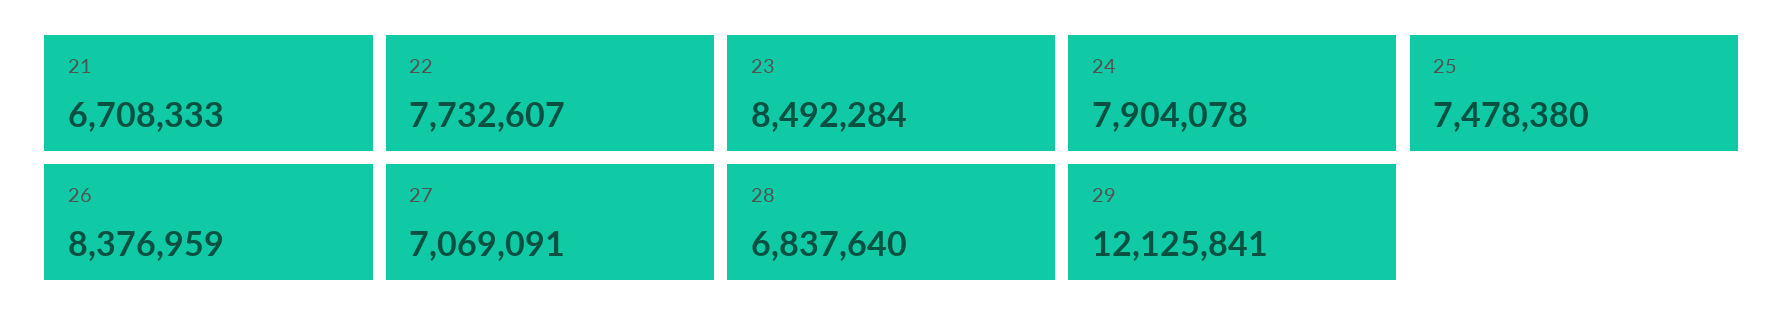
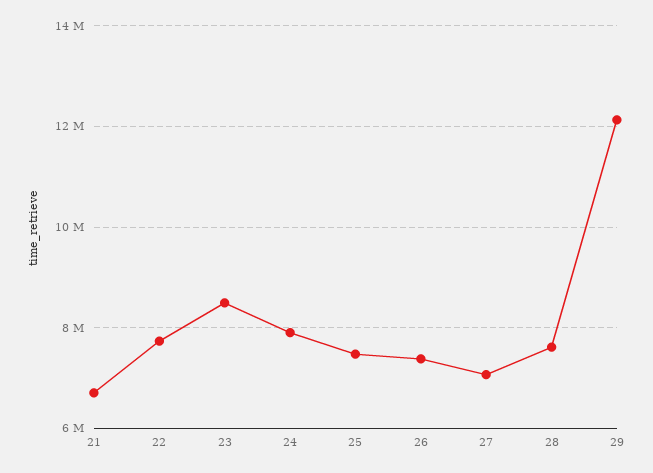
  {
    "21": 6708333,
    "22": 7732607,
    "23": 8492284,
    "24": 7904078,
    "25": 7478380,
-   "26": 8376959,
+   "26": 7400000,
    "27": 7069091,
-   "28": 6837640,
+   "28": 7600000,
    "29": 12125841
  }

